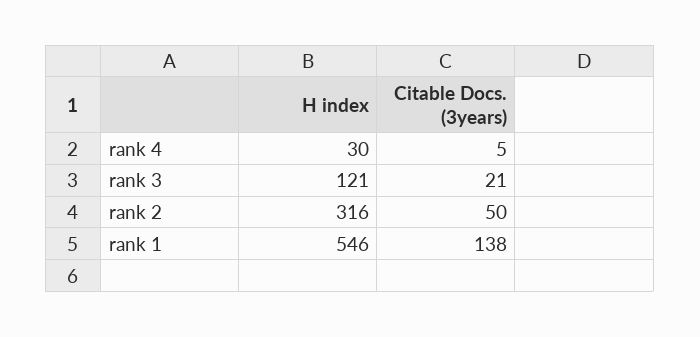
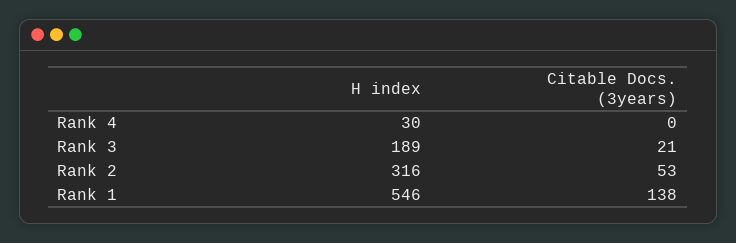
  {
    "H index": {
      "rank 4": 30,
-     "rank 3": 121,
+     "rank 3": 189,
      "rank 2": 316,
      "rank 1": 546
    },
    "Citable Docs. (3years)": {
-     "rank 4": 5,
+     "rank 4": 0,
      "rank 3": 21,
-     "rank 2": 50,
+     "rank 2": 53,
      "rank 1": 138
    }
  }

